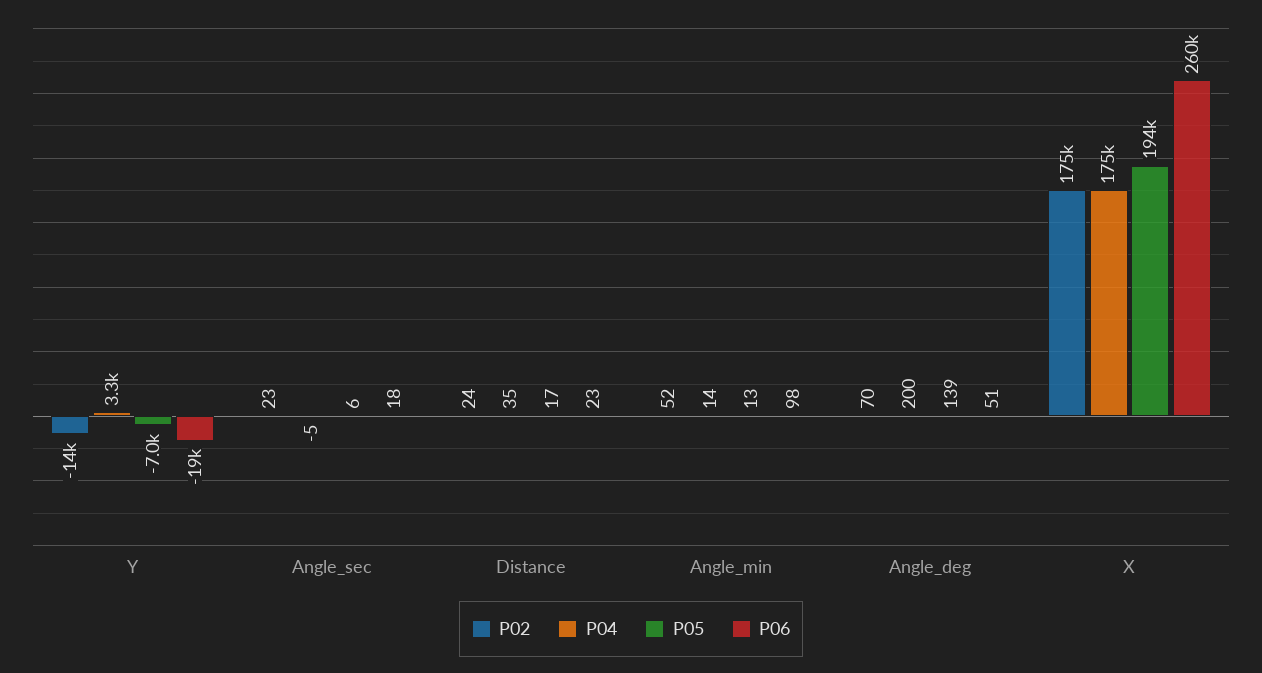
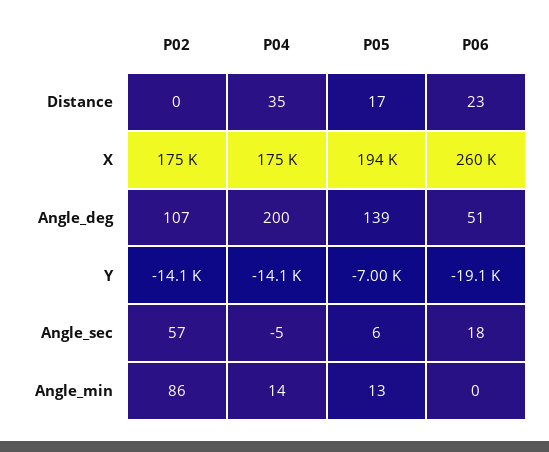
  {
    "P02": {
      "Y": -14100,
-     "Angle_sec": 23,
+     "Angle_sec": 57,
-     "Distance": 24,
+     "Distance": 0,
-     "Angle_min": 52,
+     "Angle_min": 86,
-     "Angle_deg": 70,
+     "Angle_deg": 107,
      "X": 175000
    },
    "P04": {
-     "Y": 3300,
+     "Y": -14100,
      "Angle_sec": -5,
      "Distance": 35,
      "Angle_min": 14,
      "Angle_deg": 200,
      "X": 175000
    },
    "P05": {
      "Y": -7000,
      "Angle_sec": 6,
      "Distance": 17,
      "Angle_min": 13,
      "Angle_deg": 139,
      "X": 194000
    },
    "P06": {
      "Y": -19100,
      "Angle_sec": 18,
      "Distance": 23,
-     "Angle_min": 98,
+     "Angle_min": 0,
      "Angle_deg": 51,
      "X": 260000
    }
  }

